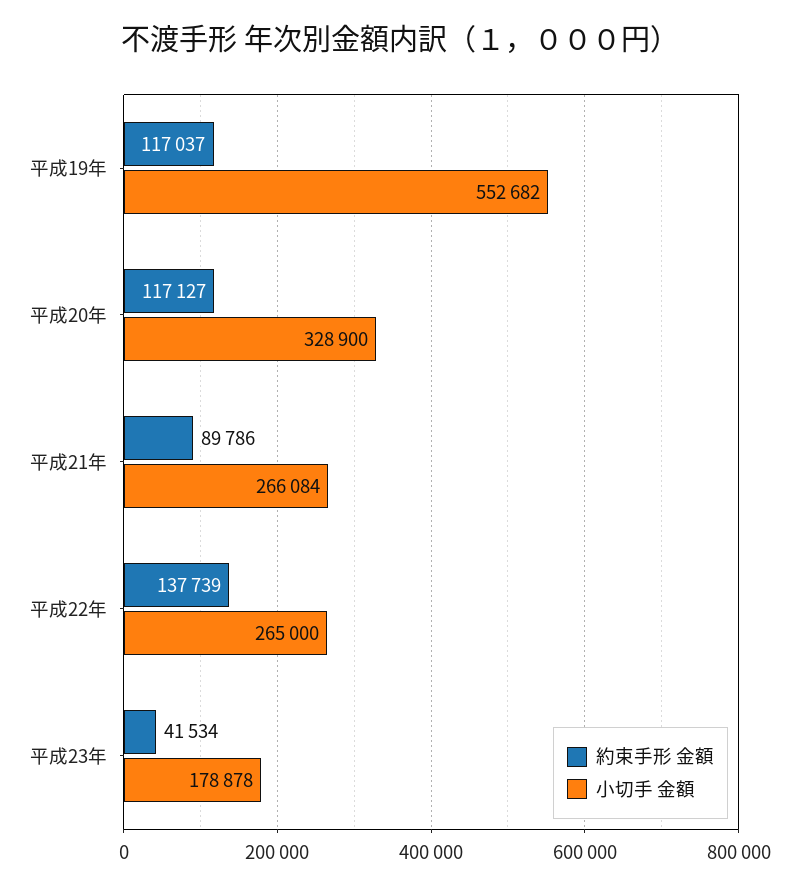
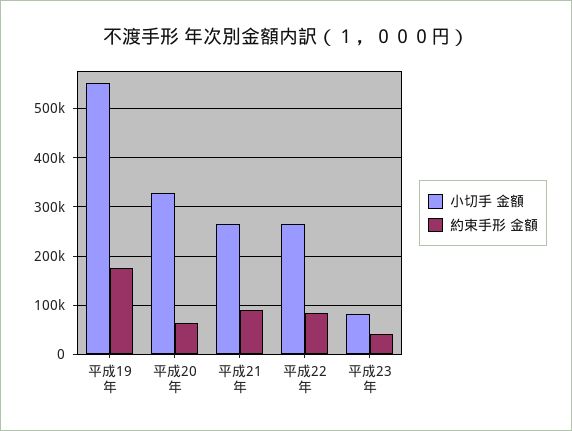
  {
    "約束手形 金額": {
-     "平成19年": 117037,
+     "平成19年": 180000,
-     "平成20年": 117127,
+     "平成20年": 60000,
      "平成21年": 89786,
-     "平成22年": 137739,
+     "平成22年": 80000,
      "平成23年": 41534
    },
    "小切手 金額": {
      "平成19年": 552682,
      "平成20年": 328900,
      "平成21年": 266084,
      "平成22年": 265000,
-     "平成23年": 178878
+     "平成23年": 80000
    }
  }

